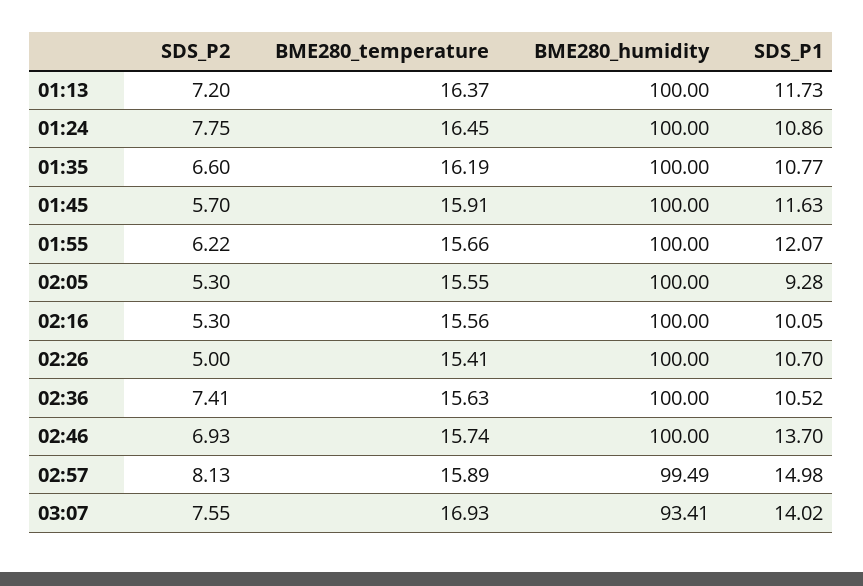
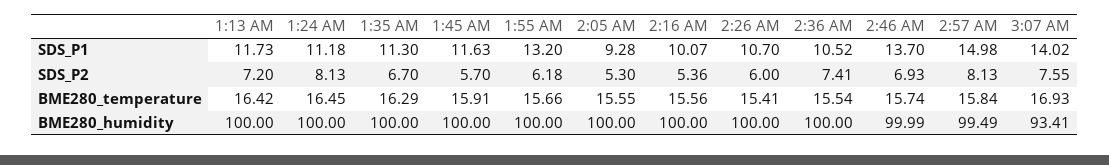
  {
    "SDS_P2": {
      "01:13": 7.2,
-     "01:24": 7.75,
+     "01:24": 8.13,
-     "01:35": 6.6,
+     "01:35": 6.7,
      "01:45": 5.7,
-     "01:55": 6.22,
+     "01:55": 6.18,
      "02:05": 5.3,
-     "02:16": 5.3,
+     "02:16": 5.36,
-     "02:26": 5,
+     "02:26": 6,
      "02:36": 7.41,
      "02:46": 6.93,
      "02:57": 8.13,
      "03:07": 7.55
    },
    "BME280_temperature": {
-     "01:13": 16.37,
+     "01:13": 16.42,
      "01:24": 16.45,
-     "01:35": 16.19,
+     "01:35": 16.29,
      "01:45": 15.91,
      "01:55": 15.66,
      "02:05": 15.55,
      "02:16": 15.56,
      "02:26": 15.41,
-     "02:36": 15.63,
+     "02:36": 15.54,
      "02:46": 15.74,
-     "02:57": 15.89,
+     "02:57": 15.84,
      "03:07": 16.93
    },
    "BME280_humidity": {
      "01:13": 100,
      "01:24": 100,
      "01:35": 100,
      "01:45": 100,
      "01:55": 100,
      "02:05": 100,
      "02:16": 100,
      "02:26": 100,
      "02:36": 100,
-     "02:46": 100,
+     "02:46": 99.99,
      "02:57": 99.49,
      "03:07": 93.41
    },
    "SDS_P1": {
      "01:13": 11.73,
-     "01:24": 10.86,
+     "01:24": 11.18,
-     "01:35": 10.77,
+     "01:35": 11.3,
      "01:45": 11.63,
-     "01:55": 12.07,
+     "01:55": 13.2,
      "02:05": 9.28,
-     "02:16": 10.05,
+     "02:16": 10.07,
      "02:26": 10.7,
      "02:36": 10.52,
      "02:46": 13.7,
      "02:57": 14.98,
      "03:07": 14.02
    }
  }

